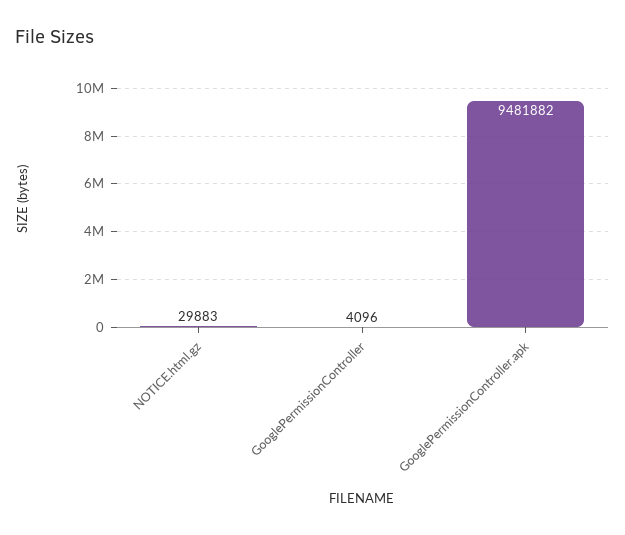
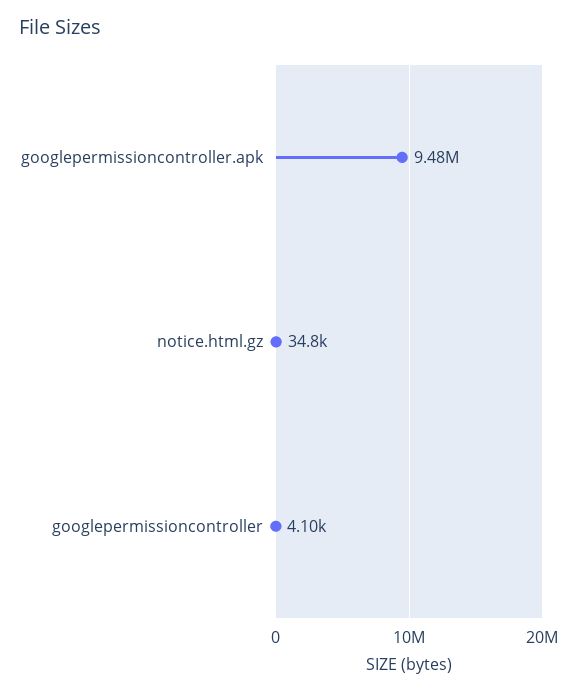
  {
-   "NOTICE.html.gz": 29883,
+   "NOTICE.html.gz": 34800,
    "GooglePermissionController": 4096,
    "GooglePermissionController.apk": 9481882
  }

